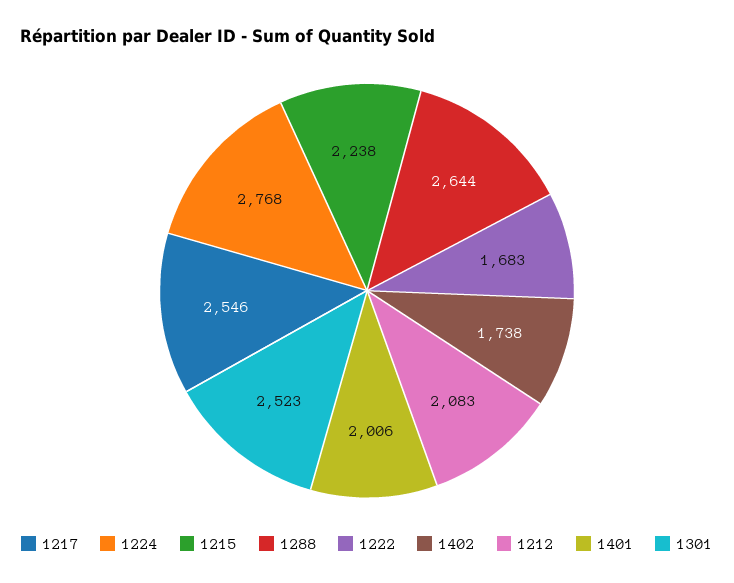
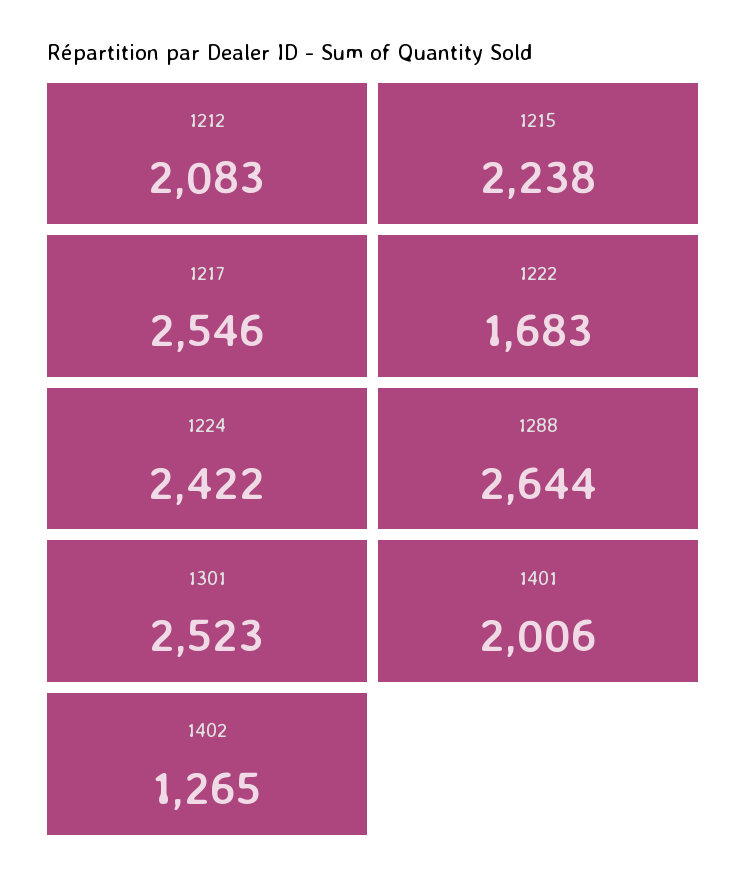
  {
    "1217": 2546,
-   "1224": 2768,
+   "1224": 2422,
    "1215": 2238,
    "1288": 2644,
    "1222": 1683,
-   "1402": 1738,
+   "1402": 1265,
    "1212": 2083,
    "1401": 2006,
    "1301": 2523
  }

